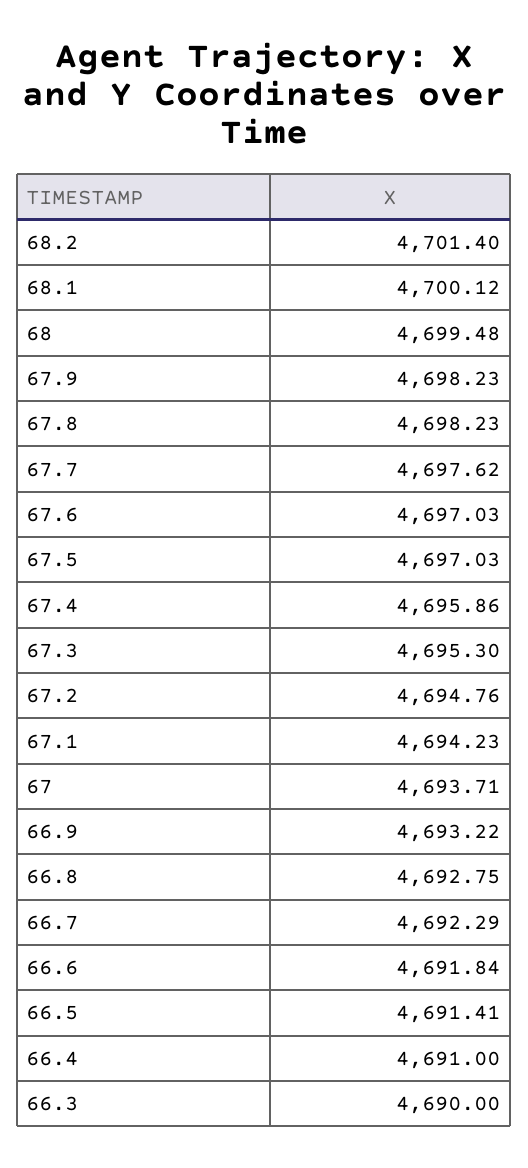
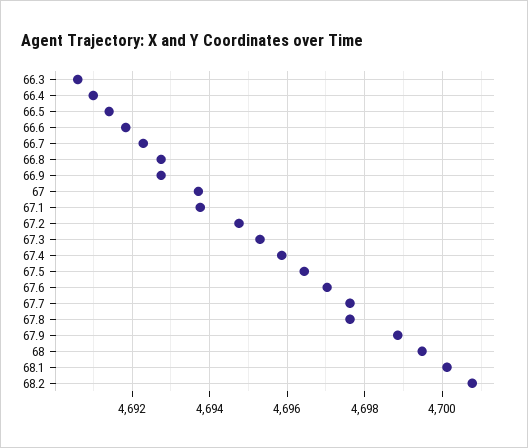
  {
-   "68.2": 4701.4,
+   "68.2": 4700.8,
    "68.1": 4700.12,
    "68": 4699.48,
-   "67.9": 4698.23,
+   "67.9": 4698.8,
-   "67.8": 4698.23,
+   "67.8": 4697.6,
    "67.7": 4697.62,
    "67.6": 4697.03,
-   "67.5": 4697.03,
+   "67.5": 4696.4,
    "67.4": 4695.86,
    "67.3": 4695.3,
    "67.2": 4694.76,
-   "67.1": 4694.23,
+   "67.1": 4693.8,
    "67": 4693.71,
-   "66.9": 4693.22,
+   "66.9": 4692.8,
    "66.8": 4692.75,
    "66.7": 4692.29,
    "66.6": 4691.84,
    "66.5": 4691.41,
    "66.4": 4691,
-   "66.3": 4690
+   "66.3": 4690.6
  }

